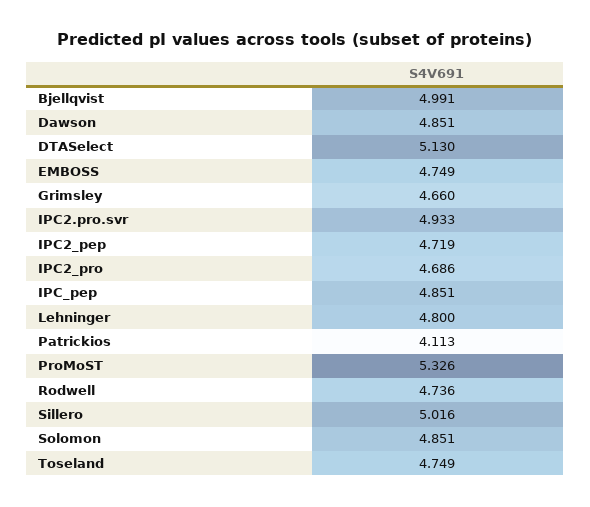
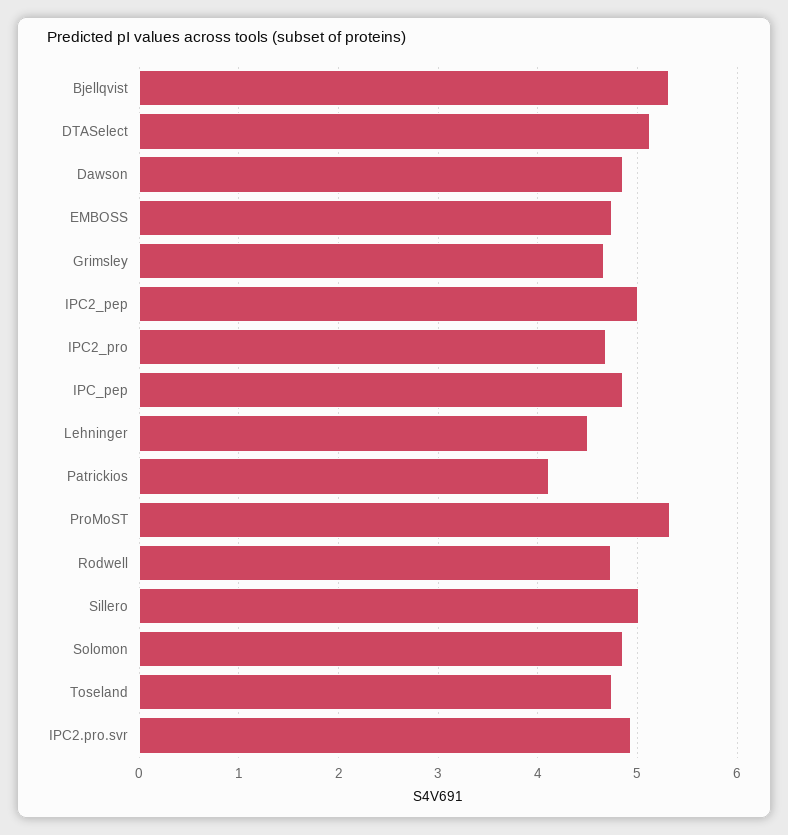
  {
-   "Bjellqvist": 4.991,
+   "Bjellqvist": 5.3,
    "Dawson": 4.851,
    "DTASelect": 5.13,
    "EMBOSS": 4.749,
    "Grimsley": 4.66,
    "IPC2.pro.svr": 4.933,
-   "IPC2_pep": 4.719,
+   "IPC2_pep": 5,
    "IPC2_pro": 4.686,
    "IPC_pep": 4.851,
-   "Lehninger": 4.8,
+   "Lehninger": 4.5,
    "Patrickios": 4.113,
    "ProMoST": 5.326,
    "Rodwell": 4.736,
    "Sillero": 5.016,
    "Solomon": 4.851,
    "Toseland": 4.749
  }

